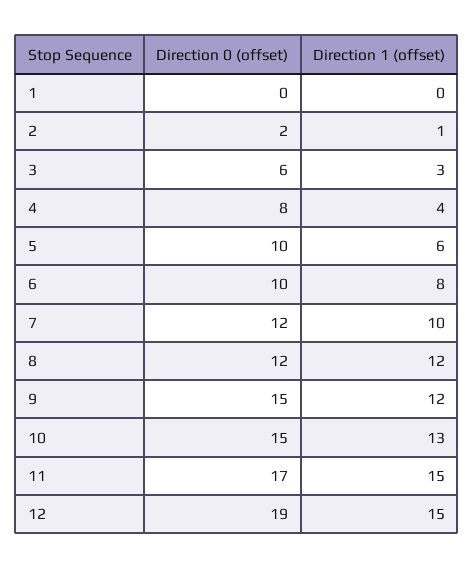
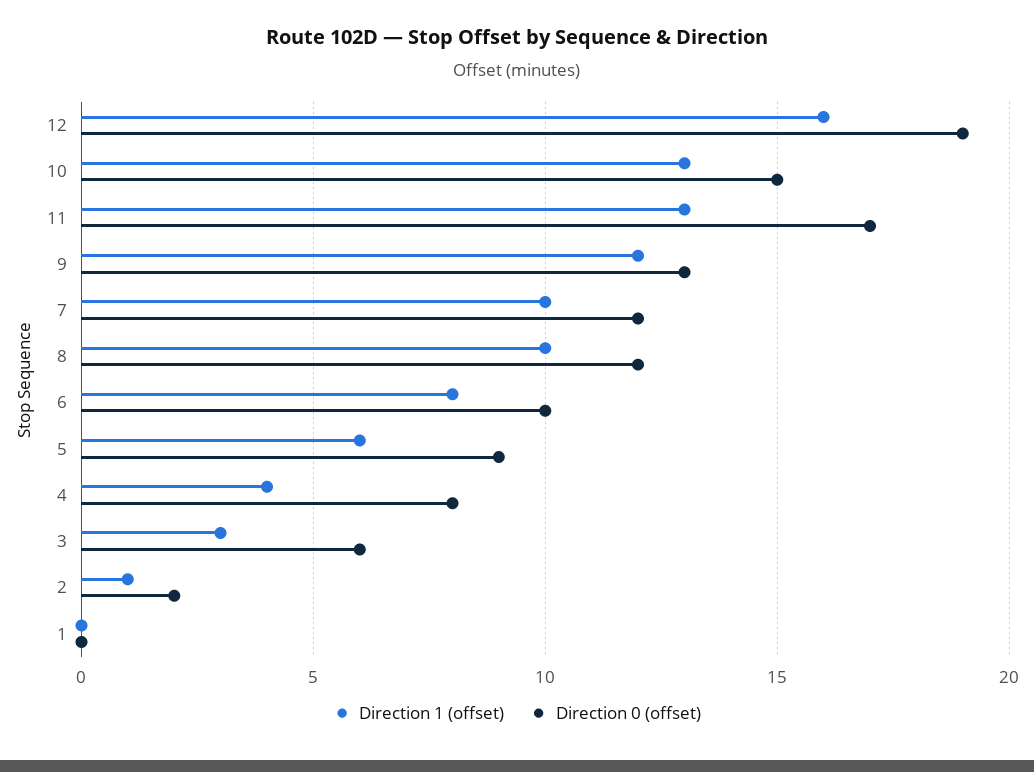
  {
    "Direction 0 (offset)": {
      "1": 0,
      "2": 2,
      "3": 6,
      "4": 8,
-     "5": 10,
+     "5": 9,
      "6": 10,
      "7": 12,
      "8": 12,
-     "9": 15,
+     "9": 13,
      "10": 15,
      "11": 17,
      "12": 19
    },
    "Direction 1 (offset)": {
      "1": 0,
      "2": 1,
      "3": 3,
      "4": 4,
      "5": 6,
      "6": 8,
      "7": 10,
-     "8": 12,
+     "8": 10,
      "9": 12,
      "10": 13,
-     "11": 15,
+     "11": 13,
-     "12": 15
+     "12": 16
    }
  }

